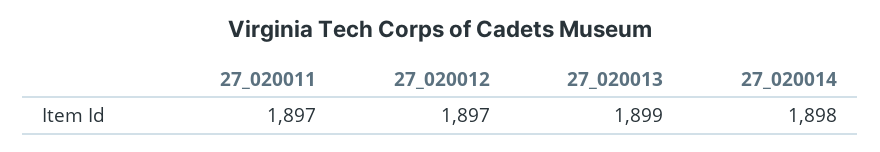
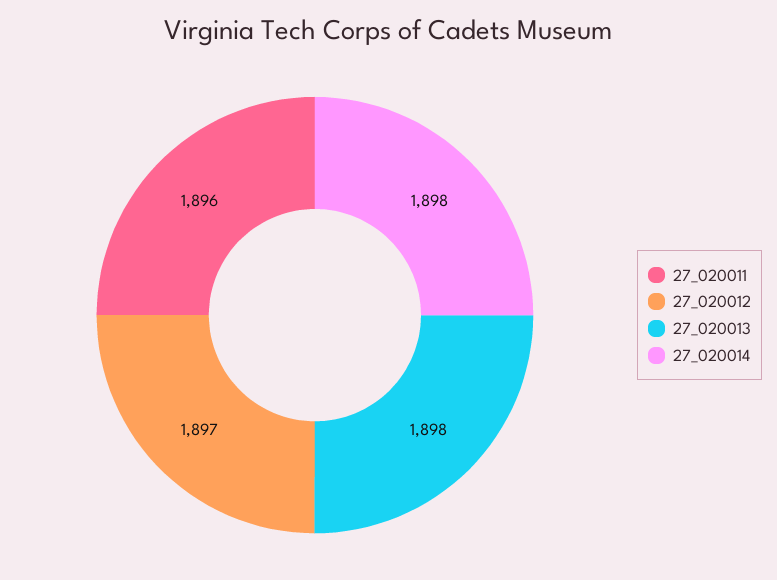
  {
-   "27_020011": 1897,
+   "27_020011": 1896,
    "27_020012": 1897,
-   "27_020013": 1899,
+   "27_020013": 1898,
    "27_020014": 1898
  }

